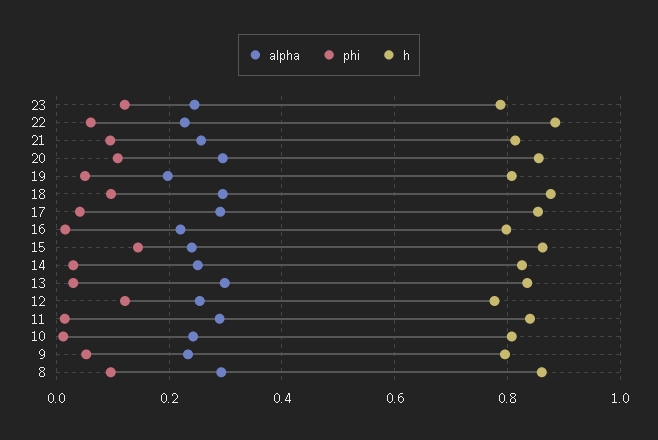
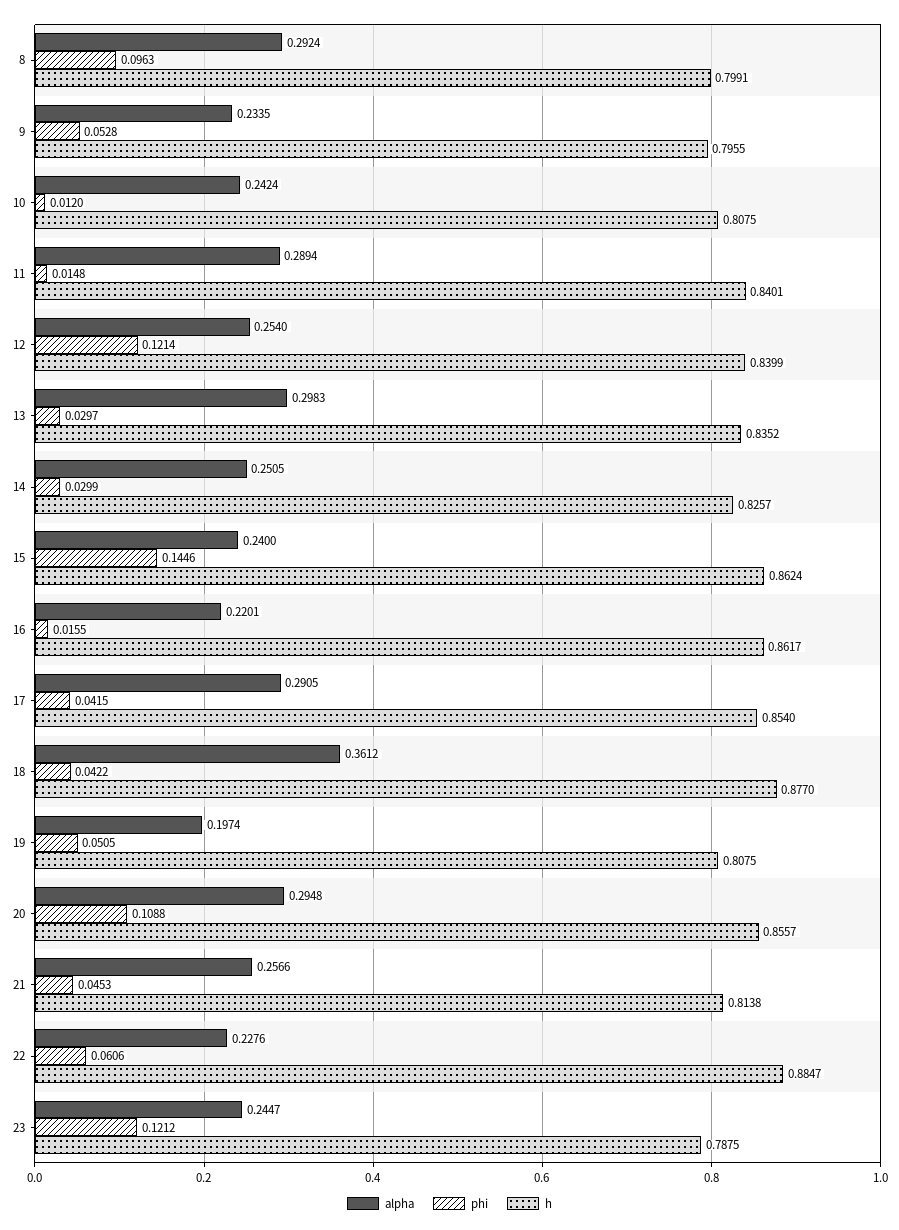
  {
    "alpha": {
      "23": 0.2447,
      "22": 0.2276,
      "21": 0.2566,
      "20": 0.2948,
      "19": 0.1974,
-     "18": 0.3,
+     "18": 0.3612,
      "17": 0.2905,
      "16": 0.2201,
      "15": 0.24,
      "14": 0.2505,
      "13": 0.2983,
      "12": 0.254,
      "11": 0.2894,
      "10": 0.2424,
      "9": 0.2335,
      "8": 0.2924
    },
    "phi": {
      "23": 0.1212,
      "22": 0.0606,
-     "21": 0.1,
+     "21": 0.0453,
      "20": 0.1088,
      "19": 0.0505,
-     "18": 0.1,
+     "18": 0.0422,
      "17": 0.0415,
      "16": 0.0155,
      "15": 0.1446,
      "14": 0.0299,
      "13": 0.0297,
      "12": 0.1214,
      "11": 0.0148,
      "10": 0.012,
      "9": 0.0528,
      "8": 0.0963
    },
    "h": {
      "23": 0.7875,
      "22": 0.8847,
      "21": 0.8138,
      "20": 0.8557,
      "19": 0.8075,
      "18": 0.877,
      "17": 0.854,
-     "16": 0.8,
+     "16": 0.8617,
      "15": 0.8624,
      "14": 0.8257,
      "13": 0.8352,
-     "12": 0.78,
+     "12": 0.8399,
      "11": 0.8401,
      "10": 0.8075,
      "9": 0.7955,
-     "8": 0.86
+     "8": 0.7991
    }
  }

